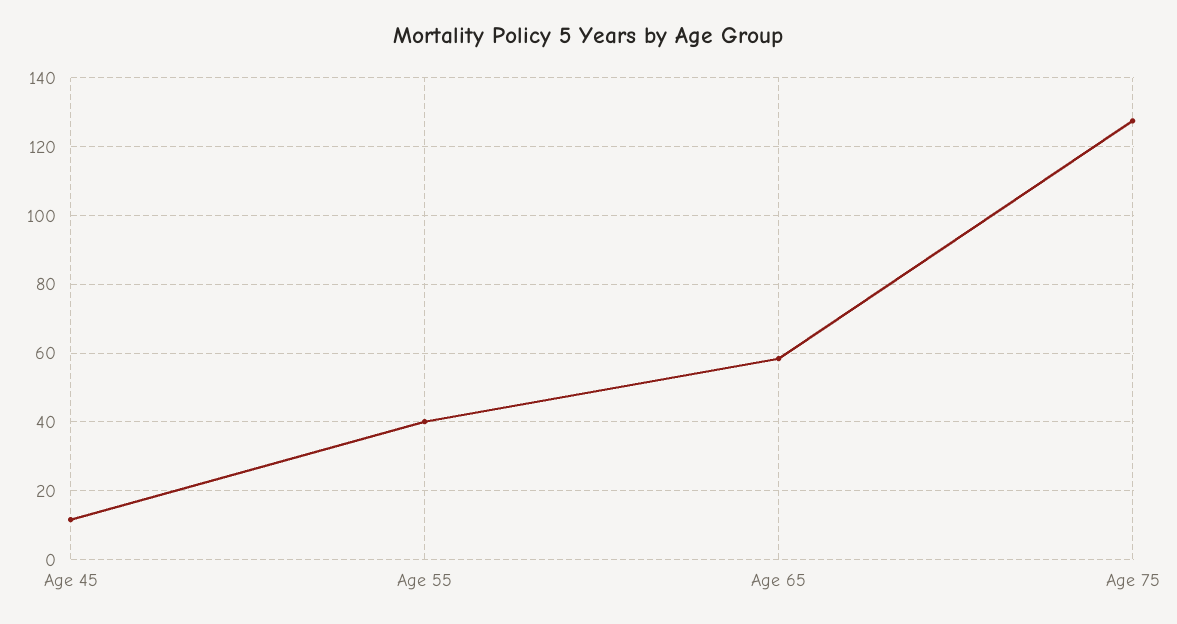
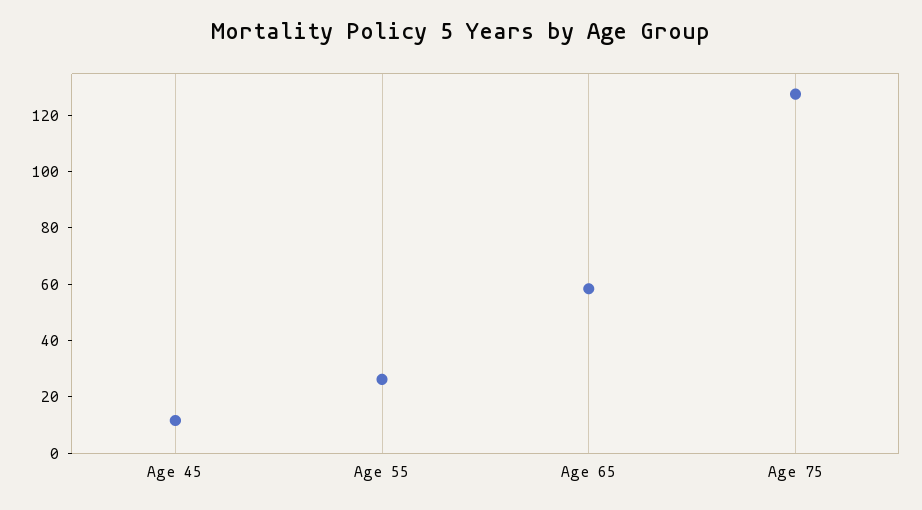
  {
    "Age 45": 12,
-   "Age 55": 40,
+   "Age 55": 25,
    "Age 65": 58,
    "Age 75": 128
  }

